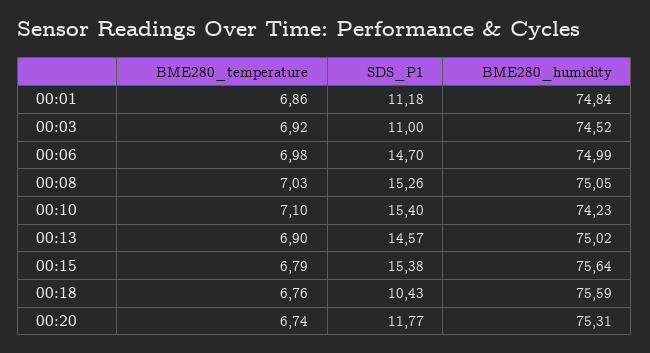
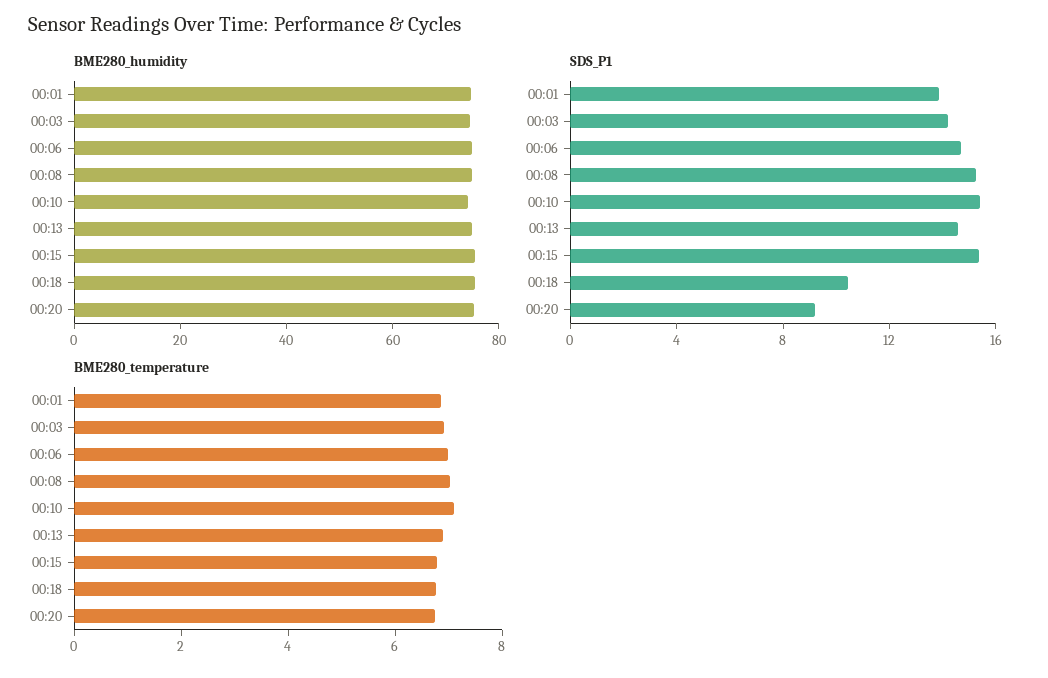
  {
    "BME280_temperature": {
      "00:01": 6.86,
      "00:03": 6.92,
      "00:06": 6.98,
      "00:08": 7.03,
      "00:10": 7.1,
      "00:13": 6.9,
      "00:15": 6.79,
      "00:18": 6.76,
      "00:20": 6.74
    },
    "SDS_P1": {
-     "00:01": 11.18,
+     "00:01": 14,
-     "00:03": 11,
+     "00:03": 14,
      "00:06": 14.7,
      "00:08": 15.26,
      "00:10": 15.4,
      "00:13": 14.57,
      "00:15": 15.38,
      "00:18": 10.43,
-     "00:20": 11.77
+     "00:20": 9
    },
    "BME280_humidity": {
      "00:01": 74.84,
      "00:03": 74.52,
      "00:06": 74.99,
      "00:08": 75.05,
      "00:10": 74.23,
      "00:13": 75.02,
      "00:15": 75.64,
      "00:18": 75.59,
      "00:20": 75.31
    }
  }

